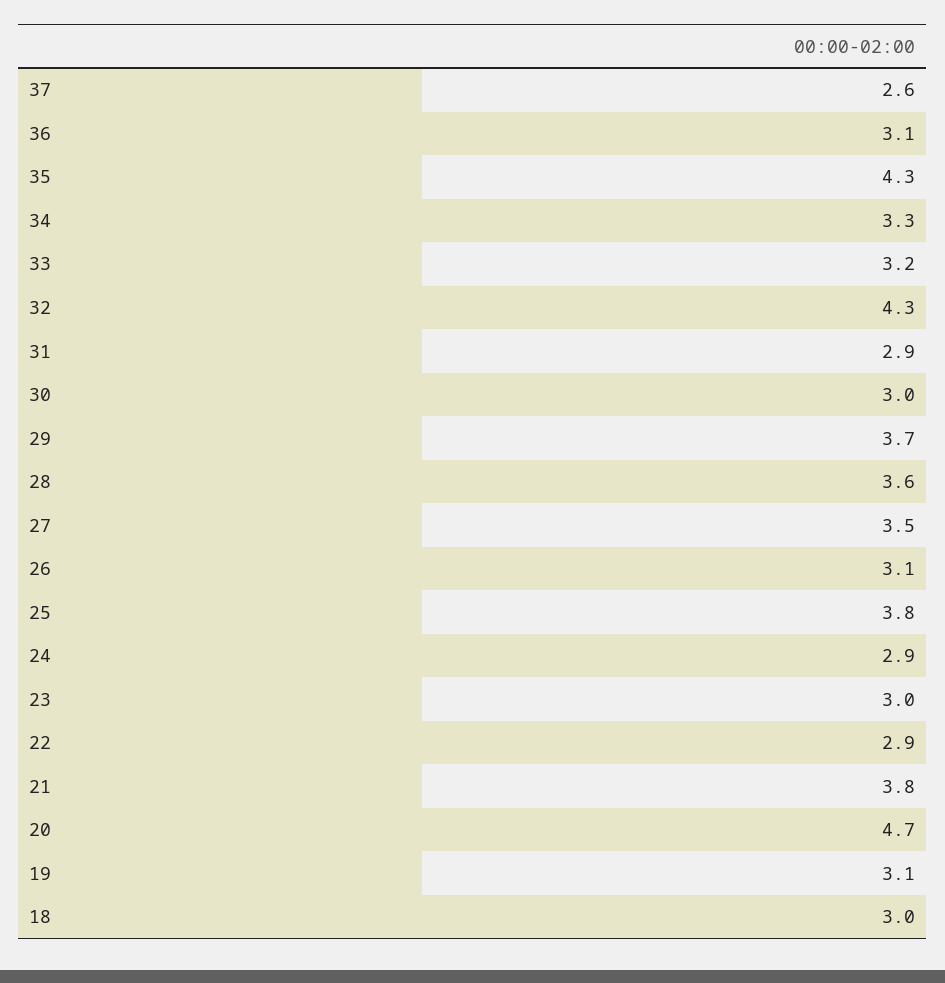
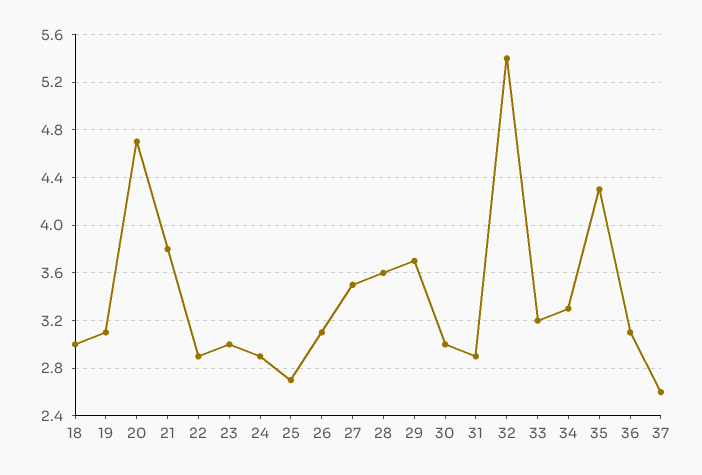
  {
    "37": 2.6,
    "36": 3.1,
    "35": 4.3,
    "34": 3.3,
    "33": 3.2,
-   "32": 4.3,
+   "32": 5.4,
    "31": 2.9,
    "30": 3,
    "29": 3.7,
    "28": 3.6,
    "27": 3.5,
    "26": 3.1,
-   "25": 3.8,
+   "25": 2.7,
    "24": 2.9,
    "23": 3,
    "22": 2.9,
    "21": 3.8,
    "20": 4.7,
    "19": 3.1,
    "18": 3
  }

